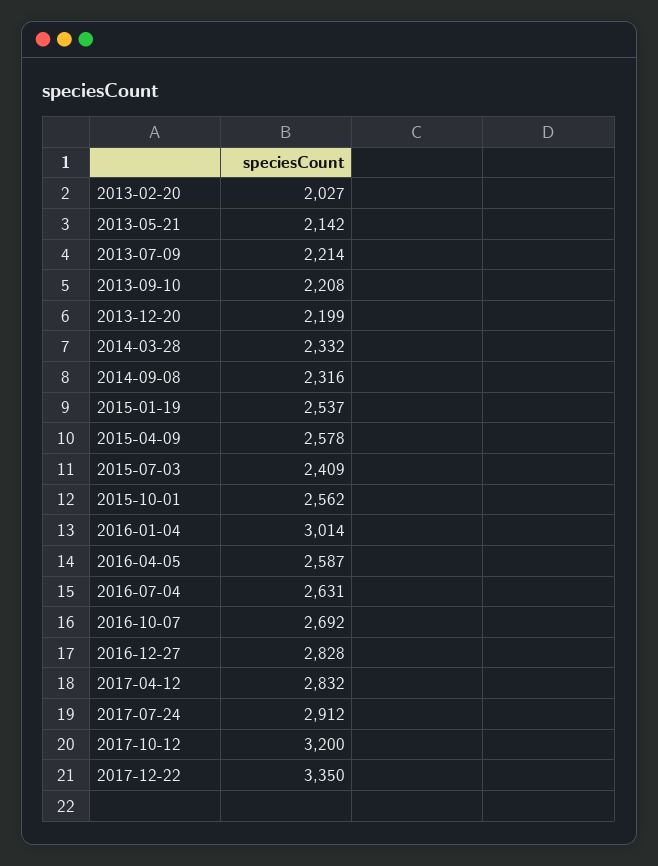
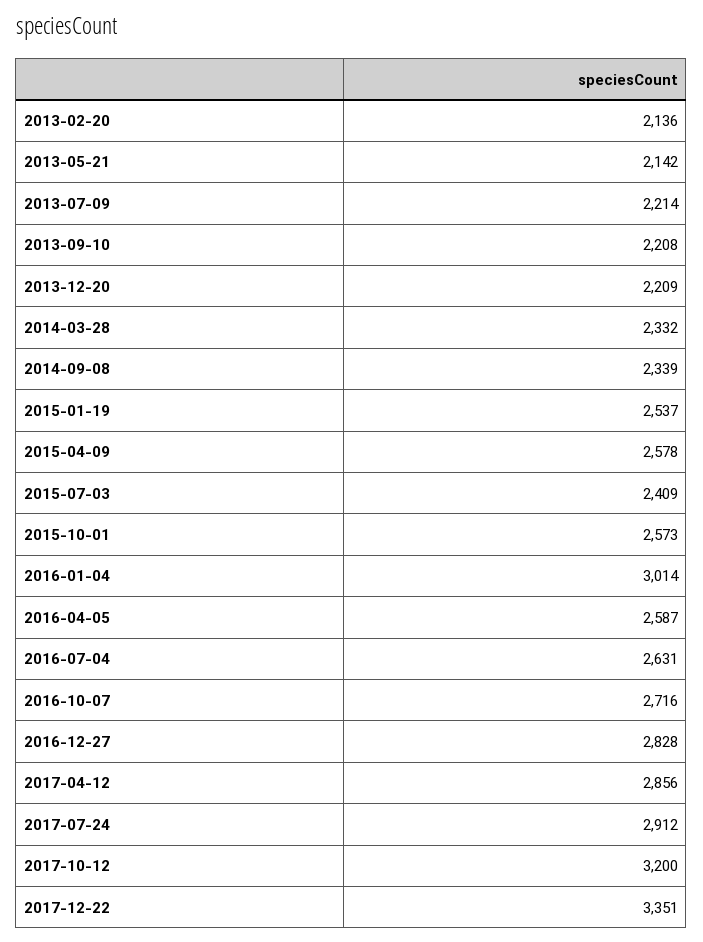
  {
-   "2013-02-20": 2027,
+   "2013-02-20": 2136,
    "2013-05-21": 2142,
    "2013-07-09": 2214,
    "2013-09-10": 2208,
-   "2013-12-20": 2199,
+   "2013-12-20": 2209,
    "2014-03-28": 2332,
-   "2014-09-08": 2316,
+   "2014-09-08": 2339,
    "2015-01-19": 2537,
    "2015-04-09": 2578,
    "2015-07-03": 2409,
-   "2015-10-01": 2562,
+   "2015-10-01": 2573,
    "2016-01-04": 3014,
    "2016-04-05": 2587,
    "2016-07-04": 2631,
-   "2016-10-07": 2692,
+   "2016-10-07": 2716,
    "2016-12-27": 2828,
-   "2017-04-12": 2832,
+   "2017-04-12": 2856,
    "2017-07-24": 2912,
    "2017-10-12": 3200,
-   "2017-12-22": 3350
+   "2017-12-22": 3351
  }

